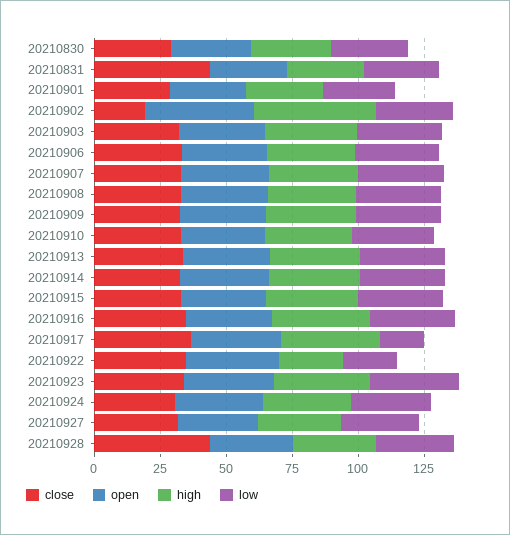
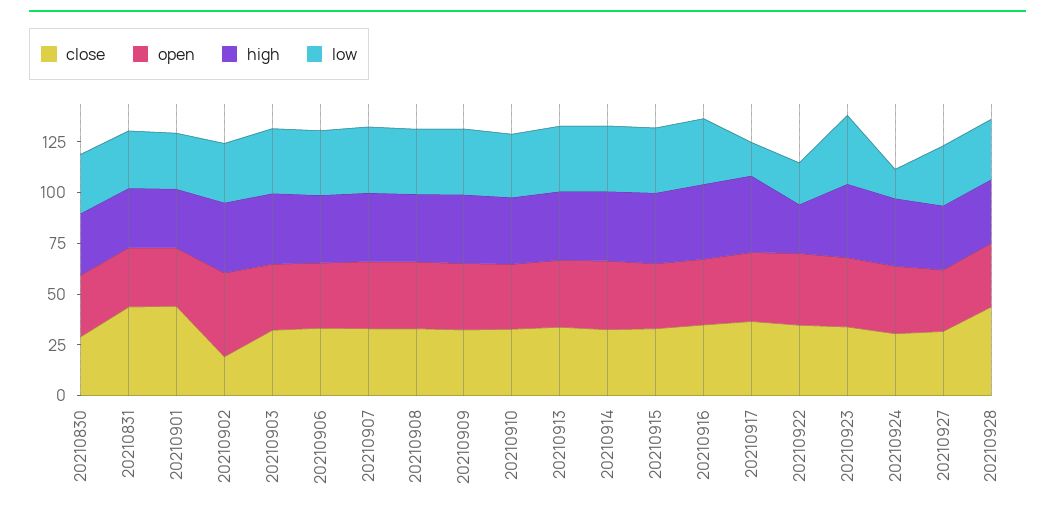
  {
    "close": {
      "20210830": 30,
      "20210831": 45,
-     "20210901": 30,
+     "20210901": 45,
      "20210902": 20,
      "20210903": 30,
      "20210906": 35,
      "20210907": 35,
      "20210908": 35,
      "20210909": 30,
      "20210910": 35,
      "20210913": 35,
      "20210914": 30,
      "20210915": 35,
      "20210916": 35,
      "20210917": 35,
      "20210922": 35,
      "20210923": 35,
      "20210924": 30,
      "20210927": 30,
      "20210928": 45
    },
    "open": {
      "20210830": 30,
      "20210831": 30,
      "20210901": 30,
      "20210902": 40,
      "20210903": 35,
      "20210906": 30,
      "20210907": 35,
      "20210908": 35,
      "20210909": 35,
      "20210910": 30,
      "20210913": 35,
      "20210914": 35,
      "20210915": 30,
      "20210916": 30,
      "20210917": 35,
      "20210922": 35,
      "20210923": 35,
      "20210924": 35,
      "20210927": 30,
      "20210928": 30
    },
    "high": {
      "20210830": 30,
      "20210831": 30,
      "20210901": 30,
-     "20210902": 45,
+     "20210902": 35,
      "20210903": 35,
      "20210906": 35,
      "20210907": 35,
      "20210908": 35,
      "20210909": 35,
      "20210910": 35,
      "20210913": 35,
      "20210914": 35,
      "20210915": 35,
      "20210916": 35,
      "20210917": 40,
      "20210922": 25,
      "20210923": 35,
      "20210924": 35,
      "20210927": 30,
      "20210928": 30
    },
    "low": {
      "20210830": 30,
      "20210831": 30,
      "20210901": 30,
      "20210902": 30,
      "20210903": 30,
      "20210906": 30,
      "20210907": 35,
      "20210908": 30,
      "20210909": 30,
      "20210910": 30,
      "20210913": 30,
      "20210914": 30,
      "20210915": 30,
      "20210916": 30,
      "20210917": 15,
      "20210922": 20,
      "20210923": 35,
-     "20210924": 30,
+     "20210924": 15,
      "20210927": 30,
      "20210928": 30
    }
  }

